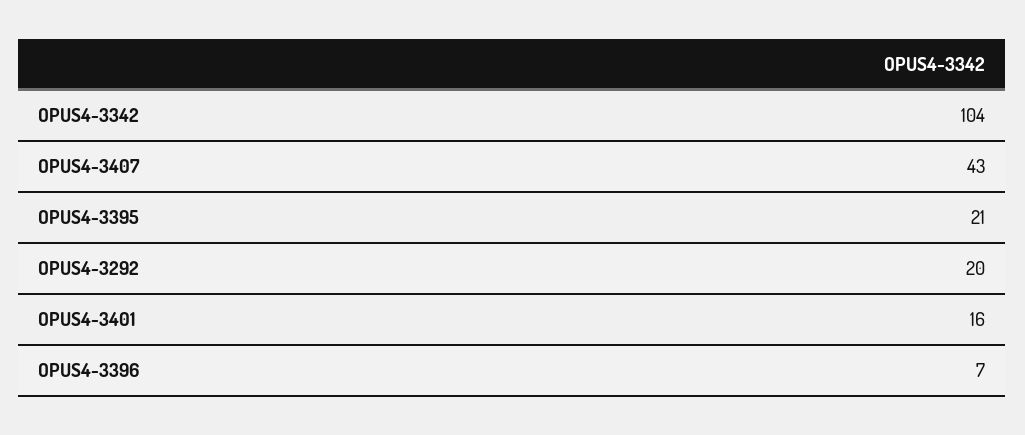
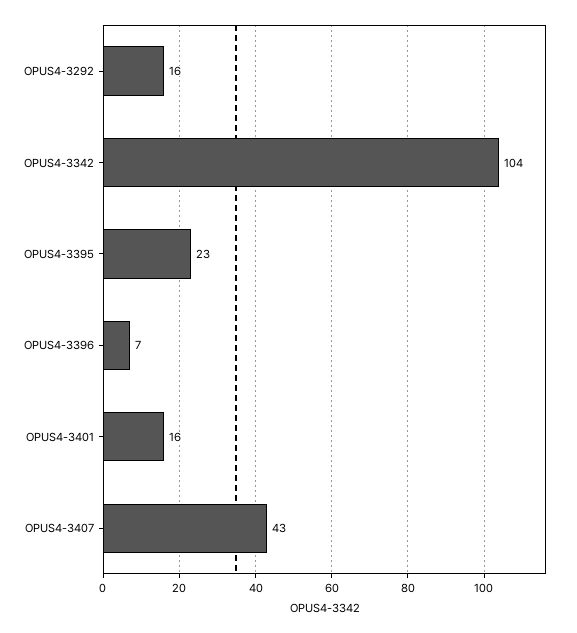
  {
    "OPUS4-3342": 104,
    "OPUS4-3407": 43,
-   "OPUS4-3395": 21,
+   "OPUS4-3395": 23,
-   "OPUS4-3292": 20,
+   "OPUS4-3292": 16,
    "OPUS4-3401": 16,
    "OPUS4-3396": 7
  }

